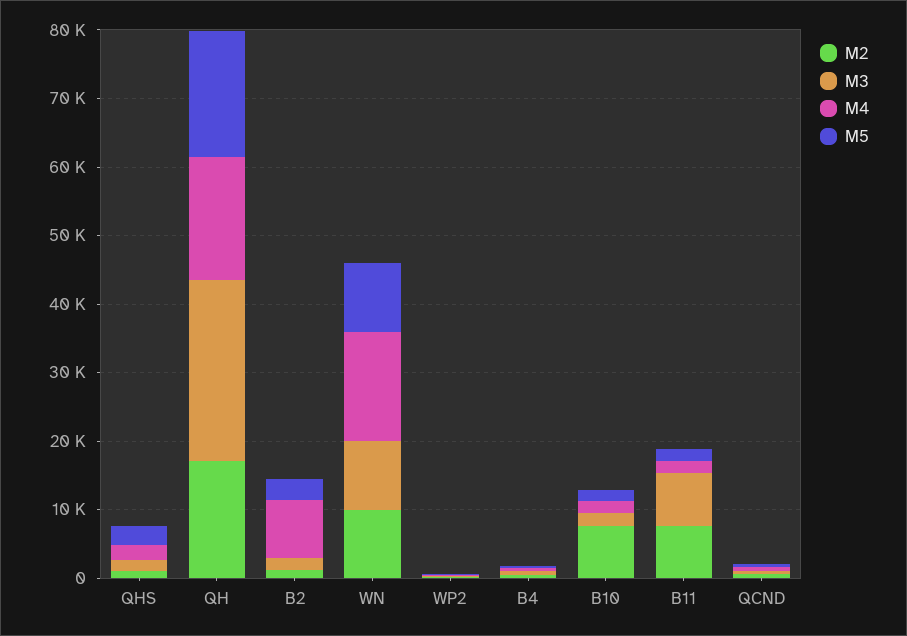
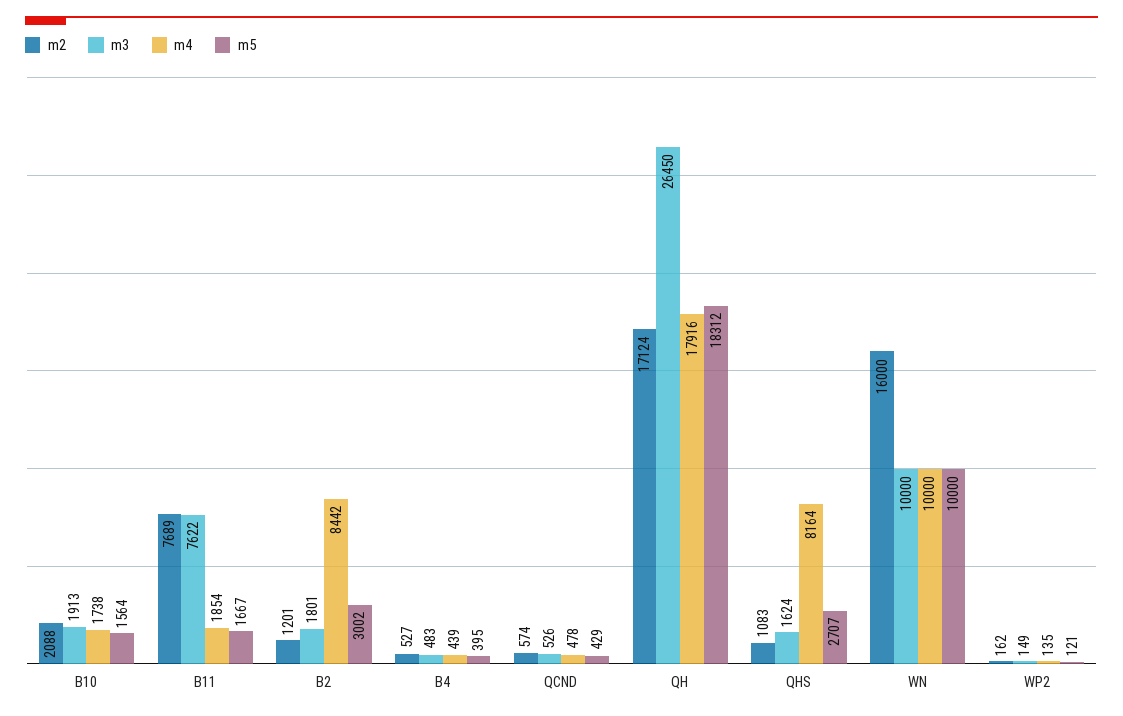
  {
    "M2": {
      "QHS": 1083,
      "QH": 17124,
      "B2": 1201,
-     "WN": 10000,
+     "WN": 16000,
      "WP2": 162,
      "B4": 527,
-     "B10": 8000,
+     "B10": 2088,
      "B11": 7689,
      "QCND": 574
    },
    "M3": {
      "QHS": 1624,
      "QH": 26450,
      "B2": 1801,
      "WN": 10000,
      "WP2": 149,
      "B4": 483,
      "B10": 1913,
      "B11": 7622,
      "QCND": 526
    },
    "M4": {
-     "QHS": 2000,
+     "QHS": 8164,
      "QH": 17916,
      "B2": 8442,
-     "WN": 16000,
+     "WN": 10000,
      "WP2": 135,
      "B4": 439,
      "B10": 1738,
      "B11": 1854,
      "QCND": 478
    },
    "M5": {
      "QHS": 2707,
      "QH": 18312,
      "B2": 3002,
      "WN": 10000,
      "WP2": 121,
      "B4": 395,
      "B10": 1564,
      "B11": 1667,
      "QCND": 429
    }
  }

